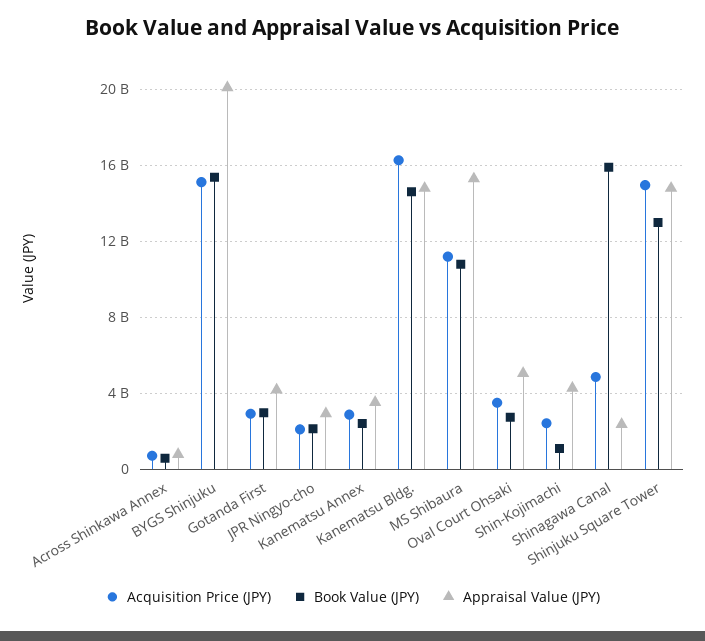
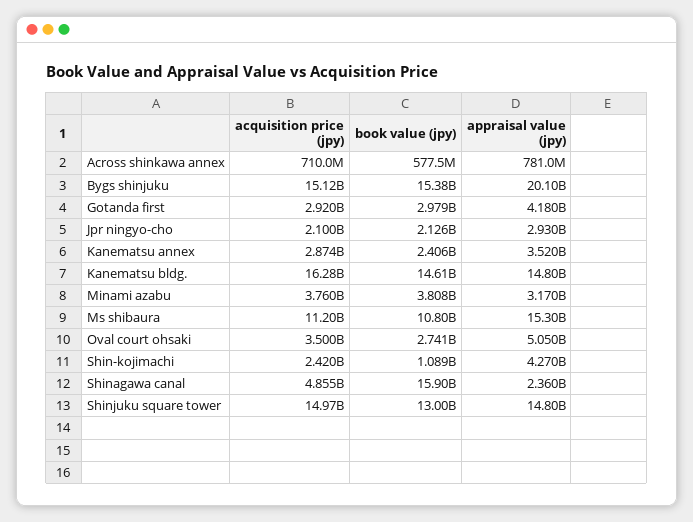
  {
    "Acquisition Price (JPY)": {
      "Across Shinkawa Annex": 710000000,
      "BYGS Shinjuku": 15120000000,
      "Gotanda First": 2920000000,
      "JPR Ningyo-cho": 2100000000,
      "Kanematsu Annex": 2874000000,
      "Kanematsu Bldg.": 16280000000,
      "MS Shibaura": 11200000000,
      "Oval Court Ohsaki": 3500000000,
      "Shin-Kojimachi": 2420000000,
      "Shinagawa Canal": 4855000000,
-     "Shinjuku Square Tower": 14970000000
+     "Shinjuku Square Tower": 14970000000,
+     "Minami azabu": 3760000000
    },
    "Book Value (JPY)": {
      "Across Shinkawa Annex": 577500000,
      "BYGS Shinjuku": 15380000000,
      "Gotanda First": 2979000000,
      "JPR Ningyo-cho": 2126000000,
      "Kanematsu Annex": 2406000000,
      "Kanematsu Bldg.": 14610000000,
      "MS Shibaura": 10800000000,
      "Oval Court Ohsaki": 2741000000,
      "Shin-Kojimachi": 1089000000,
      "Shinagawa Canal": 15900000000,
-     "Shinjuku Square Tower": 13000000000
+     "Shinjuku Square Tower": 13000000000,
+     "Minami azabu": 3808000000
    },
    "Appraisal Value (JPY)": {
      "Across Shinkawa Annex": 781000000,
      "BYGS Shinjuku": 20100000000,
      "Gotanda First": 4180000000,
      "JPR Ningyo-cho": 2930000000,
      "Kanematsu Annex": 3520000000,
      "Kanematsu Bldg.": 14800000000,
      "MS Shibaura": 15300000000,
      "Oval Court Ohsaki": 5050000000,
      "Shin-Kojimachi": 4270000000,
      "Shinagawa Canal": 2360000000,
-     "Shinjuku Square Tower": 14800000000
+     "Shinjuku Square Tower": 14800000000,
+     "Minami azabu": 3170000000
    }
  }

